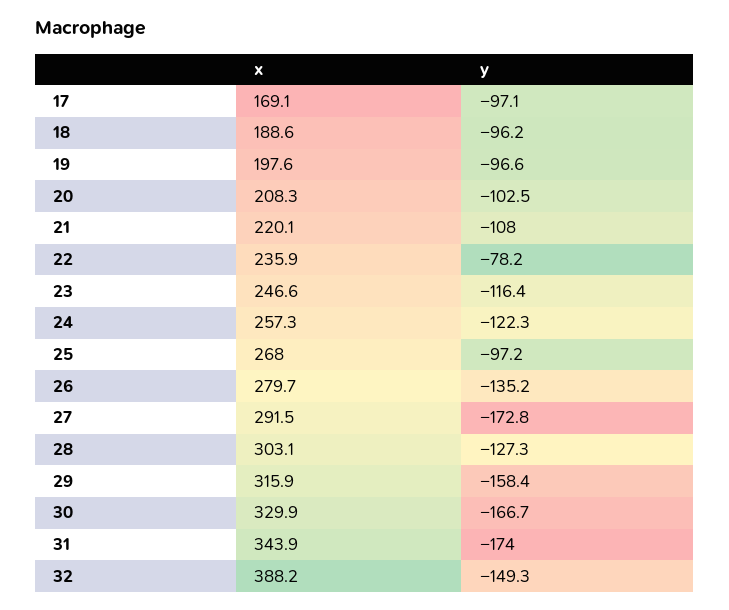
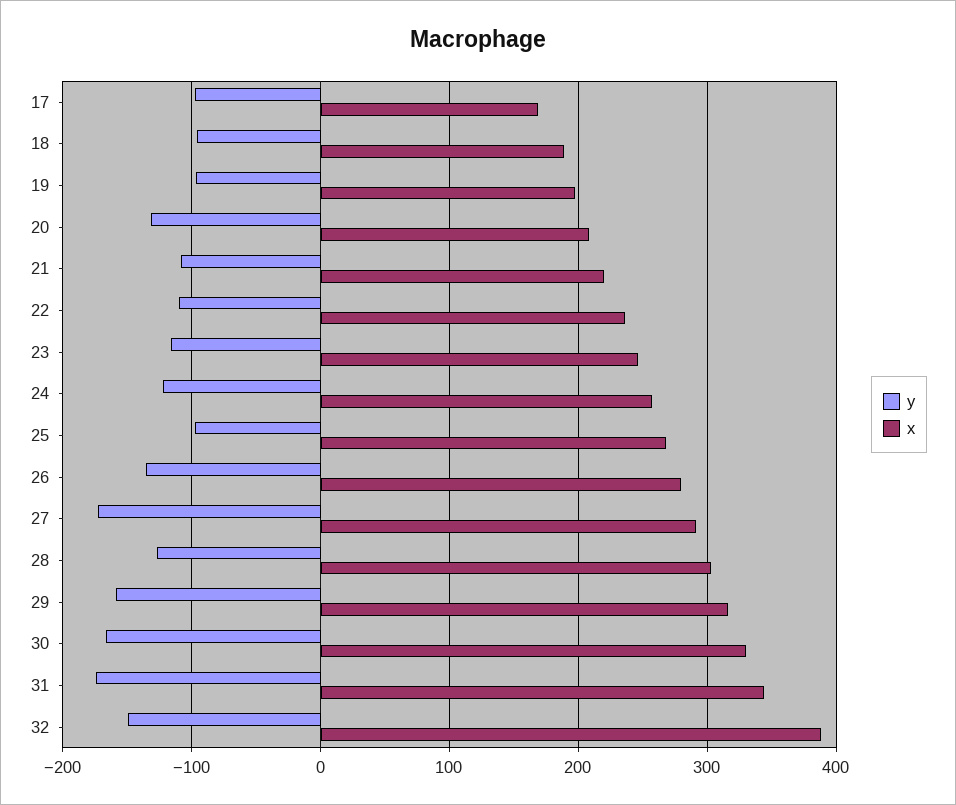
  {
    "x": {
      "17": 169.1,
      "18": 188.6,
      "19": 197.6,
      "20": 208.3,
      "21": 220.1,
      "22": 235.9,
      "23": 246.6,
      "24": 257.3,
      "25": 268,
      "26": 279.7,
      "27": 291.5,
      "28": 303.1,
      "29": 315.9,
      "30": 329.9,
      "31": 343.9,
      "32": 388.2
    },
    "y": {
      "17": -97.1,
      "18": -96.2,
      "19": -96.6,
-     "20": -102.5,
+     "20": -130,
      "21": -108,
-     "22": -78.2,
+     "22": -110,
      "23": -116.4,
      "24": -122.3,
      "25": -97.2,
      "26": -135.2,
      "27": -172.8,
      "28": -127.3,
      "29": -158.4,
      "30": -166.7,
      "31": -174,
      "32": -149.3
    }
  }

